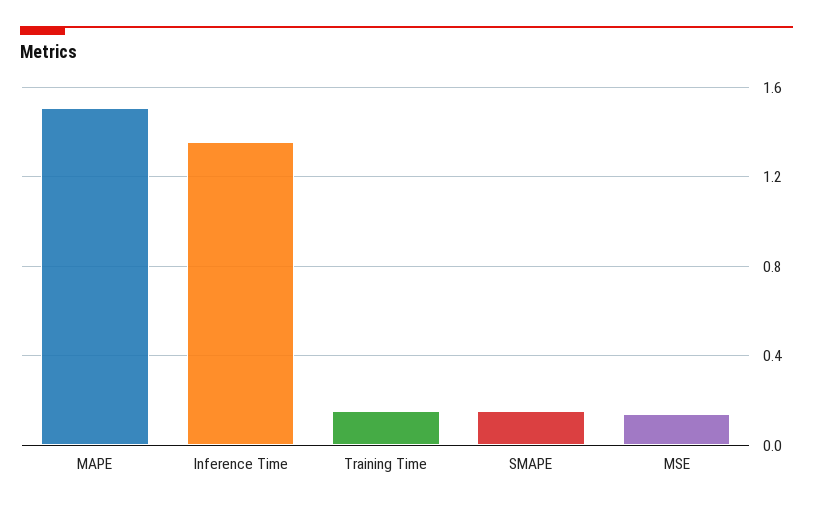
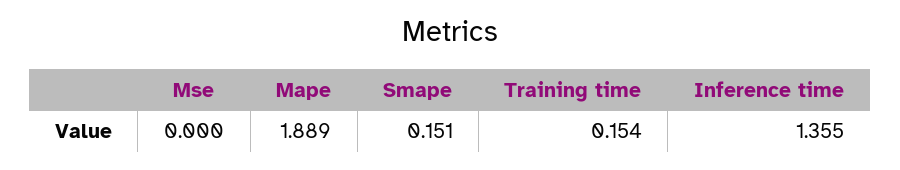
  {
-   "MAPE": 1.5,
+   "MAPE": 1.889,
    "Inference Time": 1.355,
    "Training Time": 0.154,
    "SMAPE": 0.151,
-   "MSE": 0.15
+   "MSE": 0
  }

